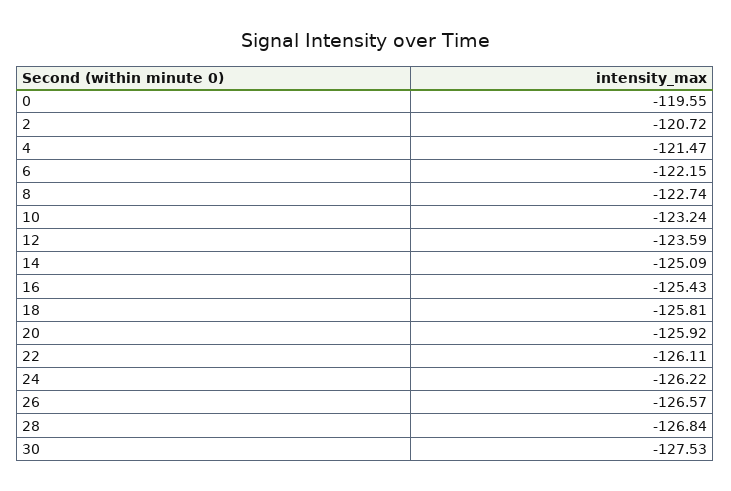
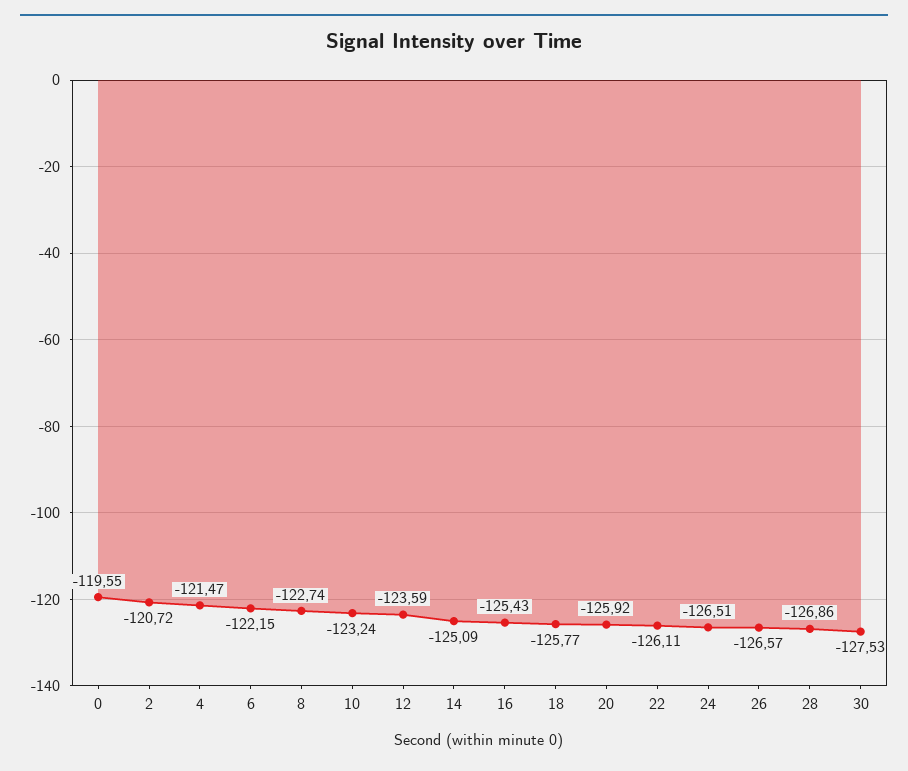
  {
    "0": -119.55,
    "2": -120.72,
    "4": -121.47,
    "6": -122.15,
    "8": -122.74,
    "10": -123.24,
    "12": -123.59,
    "14": -125.09,
    "16": -125.43,
-   "18": -125.81,
+   "18": -125.77,
    "20": -125.92,
    "22": -126.11,
-   "24": -126.22,
+   "24": -126.51,
    "26": -126.57,
-   "28": -126.84,
+   "28": -126.86,
    "30": -127.53
  }

